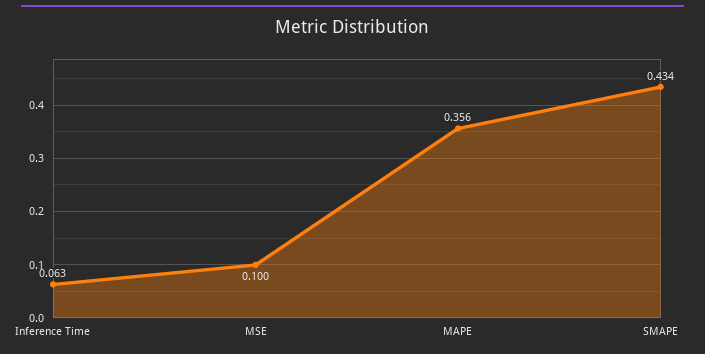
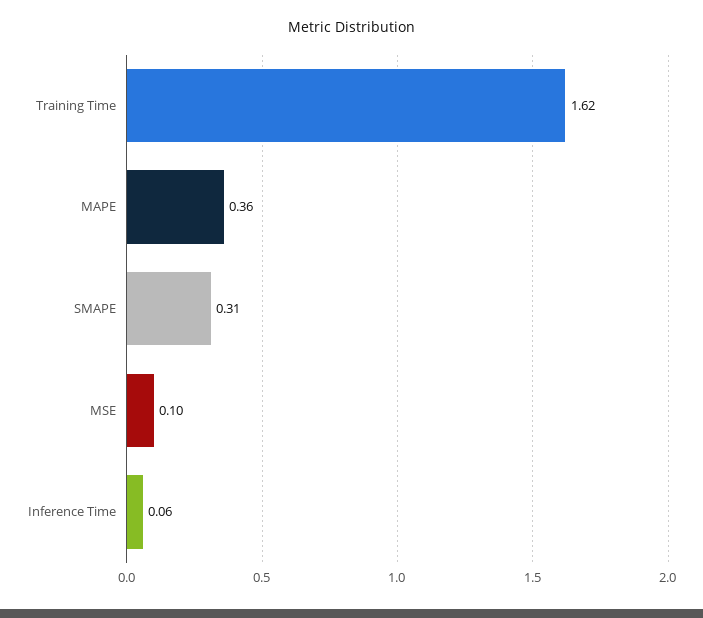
  {
    "Inference Time": 0.063,
    "MSE": 0.1,
    "MAPE": 0.356,
-   "SMAPE": 0.434
+   "SMAPE": 0.31,
+   "Training Time": 1.62
  }

